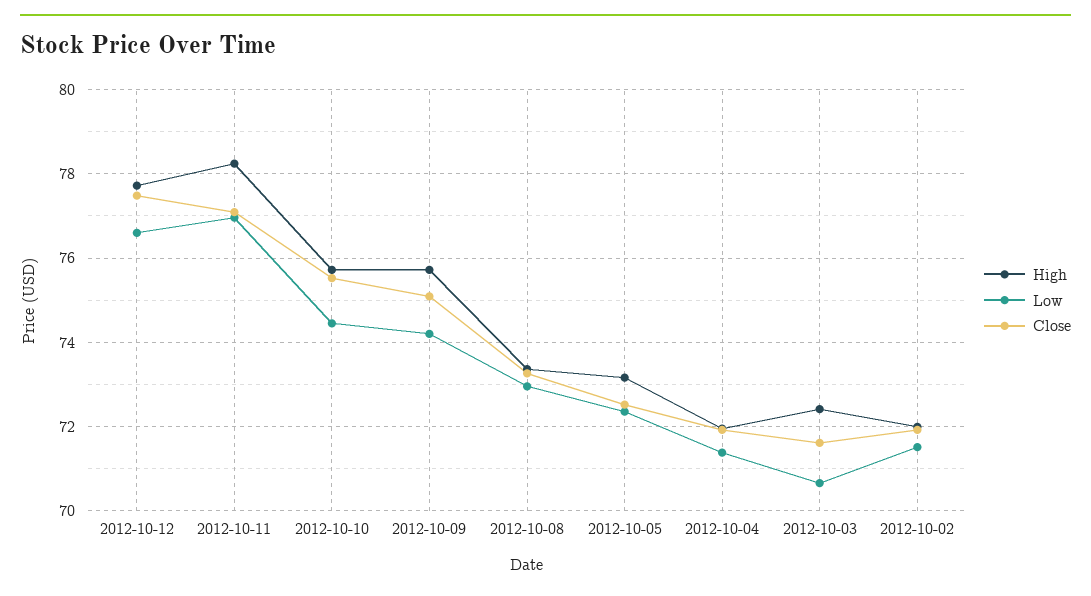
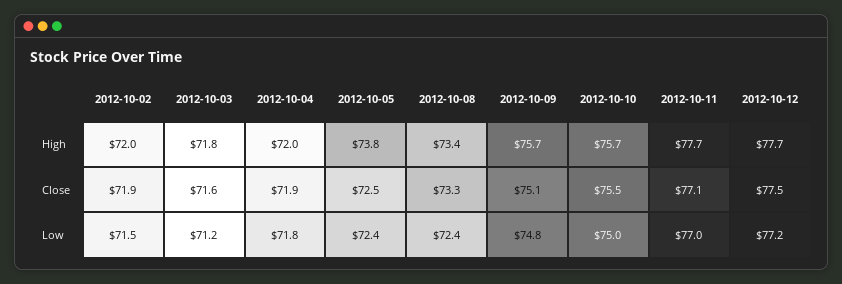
  {
    "High": {
      "2012-10-12": 77.7,
-     "2012-10-11": 78.2,
+     "2012-10-11": 77.7,
      "2012-10-10": 75.7,
      "2012-10-09": 75.7,
      "2012-10-08": 73.4,
-     "2012-10-05": 73.2,
+     "2012-10-05": 73.8,
      "2012-10-04": 72,
-     "2012-10-03": 72.4,
+     "2012-10-03": 71.8,
      "2012-10-02": 72
    },
    "Low": {
-     "2012-10-12": 76.6,
+     "2012-10-12": 77.2,
      "2012-10-11": 77,
-     "2012-10-10": 74.4,
+     "2012-10-10": 75,
-     "2012-10-09": 74.2,
+     "2012-10-09": 74.8,
-     "2012-10-08": 73,
+     "2012-10-08": 72.4,
      "2012-10-05": 72.4,
-     "2012-10-04": 71.4,
+     "2012-10-04": 71.8,
-     "2012-10-03": 70.6,
+     "2012-10-03": 71.2,
      "2012-10-02": 71.5
    },
    "Close": {
      "2012-10-12": 77.5,
      "2012-10-11": 77.1,
      "2012-10-10": 75.5,
      "2012-10-09": 75.1,
      "2012-10-08": 73.3,
      "2012-10-05": 72.5,
      "2012-10-04": 71.9,
      "2012-10-03": 71.6,
      "2012-10-02": 71.9
    }
  }

